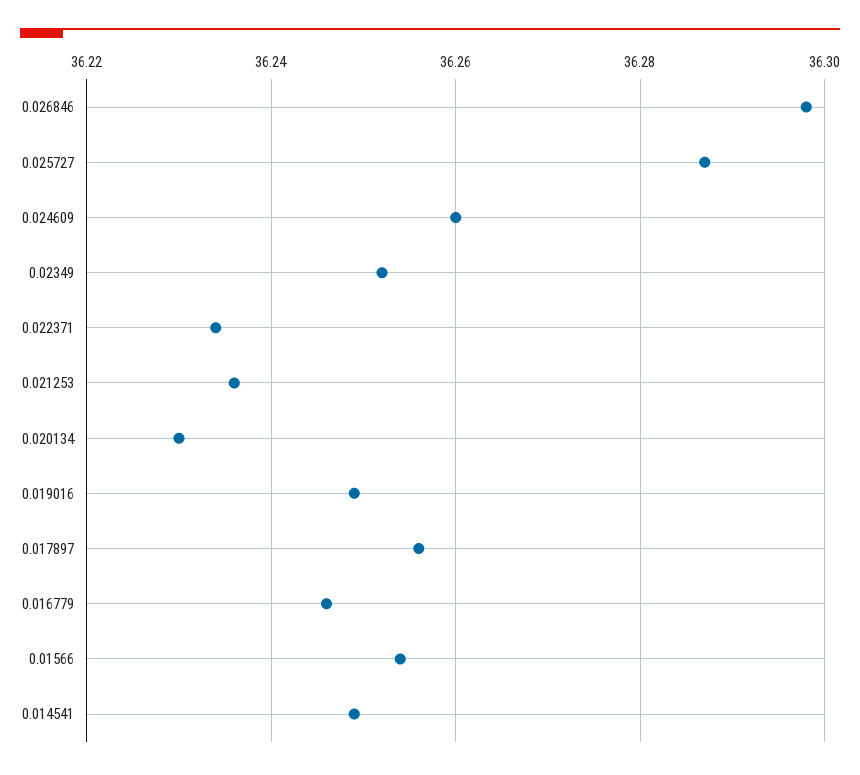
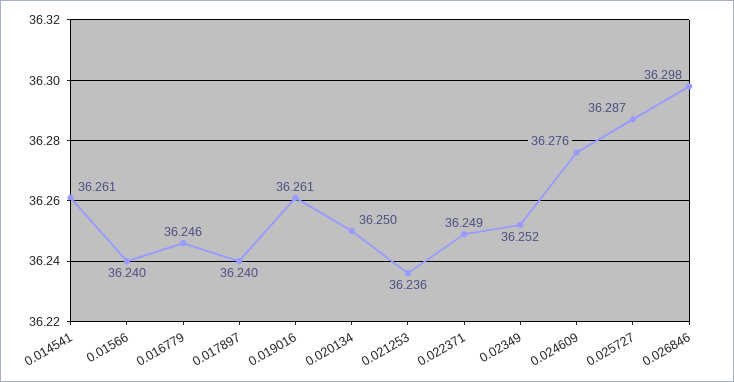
  {
    "0.026846": 36.298,
    "0.025727": 36.287,
-   "0.024609": 36.26,
+   "0.024609": 36.276,
    "0.02349": 36.252,
-   "0.022371": 36.235,
+   "0.022371": 36.249,
    "0.021253": 36.236,
-   "0.020134": 36.23,
+   "0.020134": 36.25,
-   "0.019016": 36.25,
+   "0.019016": 36.261,
-   "0.017897": 36.255,
+   "0.017897": 36.24,
    "0.016779": 36.246,
-   "0.01566": 36.255,
+   "0.01566": 36.24,
-   "0.014541": 36.25
+   "0.014541": 36.261
  }

